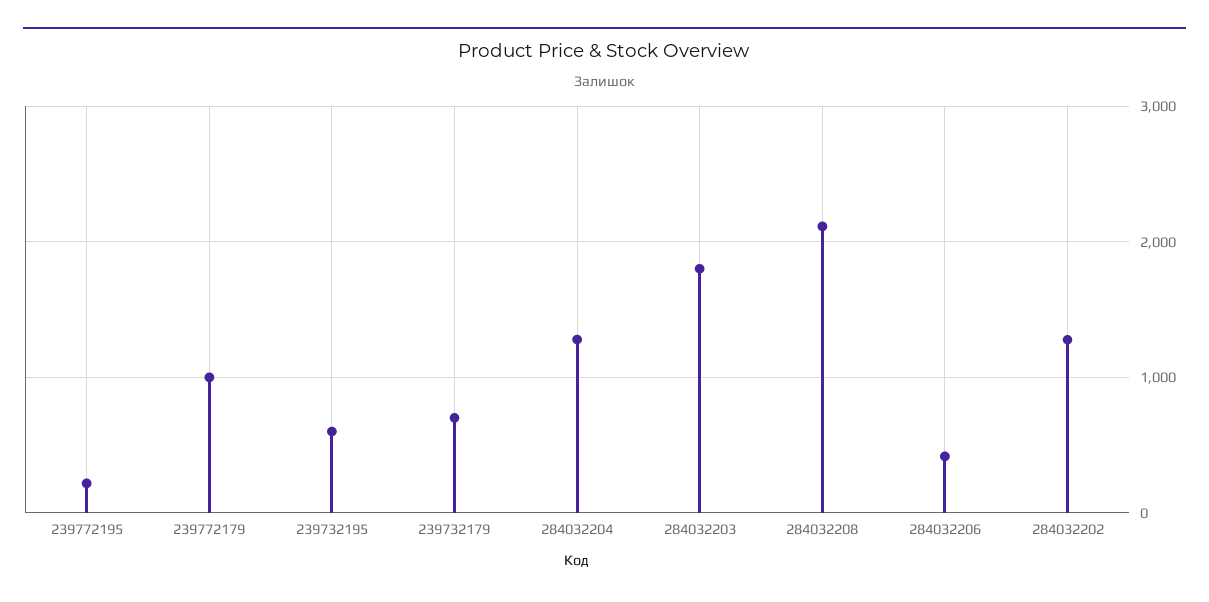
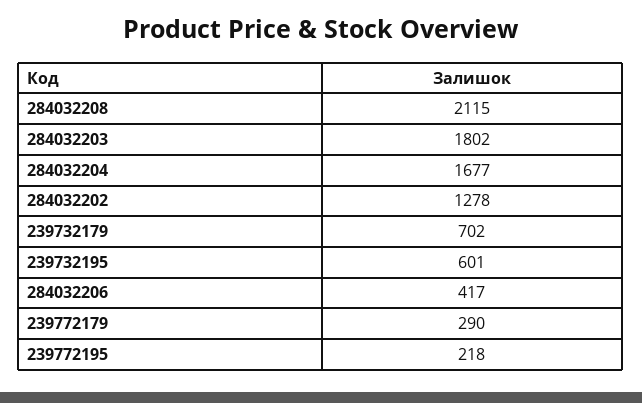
  {
    "239772195": 218,
-   "239772179": 1000,
+   "239772179": 290,
    "239732195": 601,
    "239732179": 702,
-   "284032204": 1300,
+   "284032204": 1677,
    "284032203": 1802,
    "284032208": 2115,
    "284032206": 417,
    "284032202": 1278
  }

